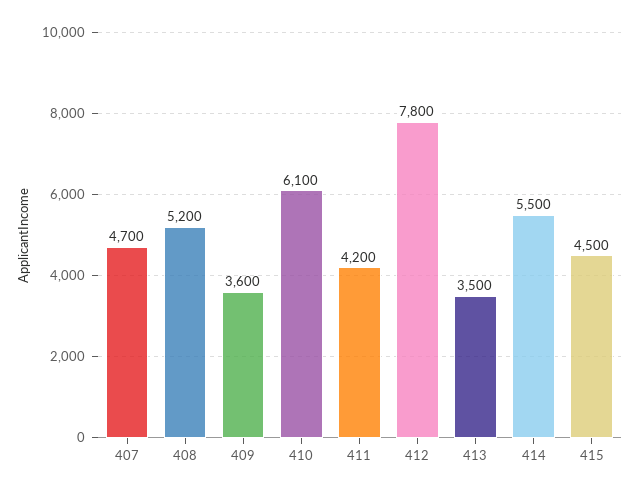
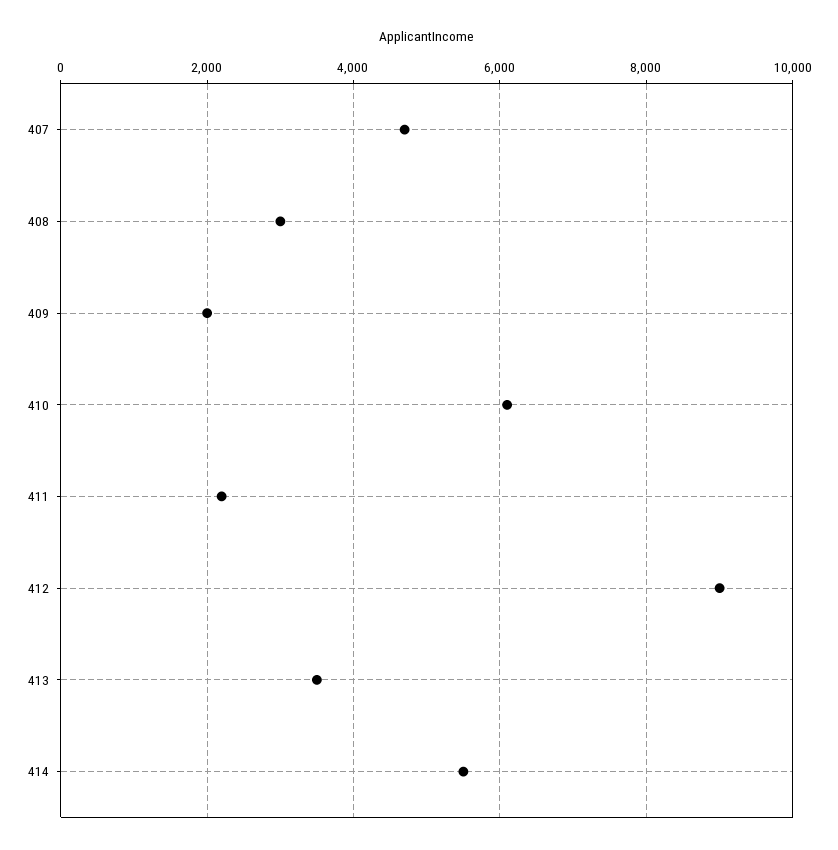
  {
    "407": 4700,
-   "408": 5200,
+   "408": 3000,
-   "409": 3600,
+   "409": 2000,
    "410": 6100,
-   "411": 4200,
+   "411": 2200,
-   "412": 7800,
+   "412": 9000,
    "413": 3500,
-   "414": 5500,
+   "414": 5500
-   "415": 4500
  }

